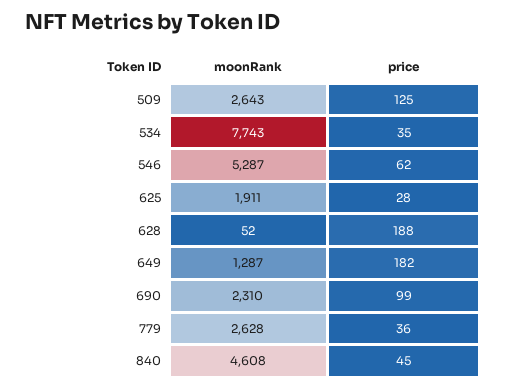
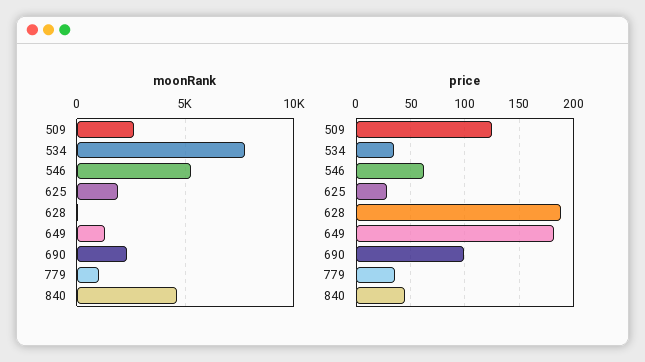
  {
    "moonRank": {
      "509": 2643,
      "534": 7743,
      "546": 5287,
      "625": 1911,
      "628": 52,
      "649": 1287,
      "690": 2310,
-     "779": 2628,
+     "779": 1000,
      "840": 4608
    },
    "price": {
      "509": 125,
      "534": 35,
      "546": 62,
      "625": 28,
      "628": 188,
      "649": 182,
      "690": 99,
      "779": 36,
      "840": 45
    }
  }

